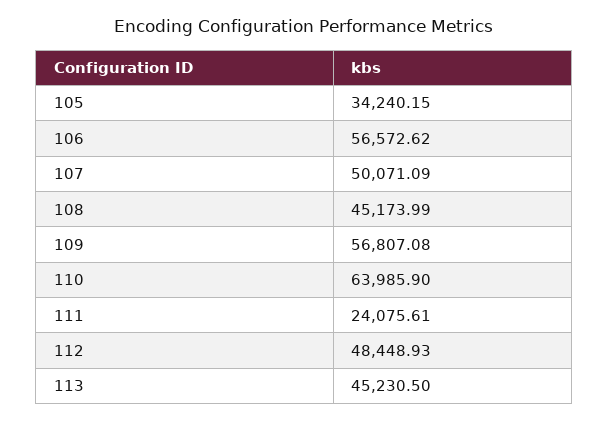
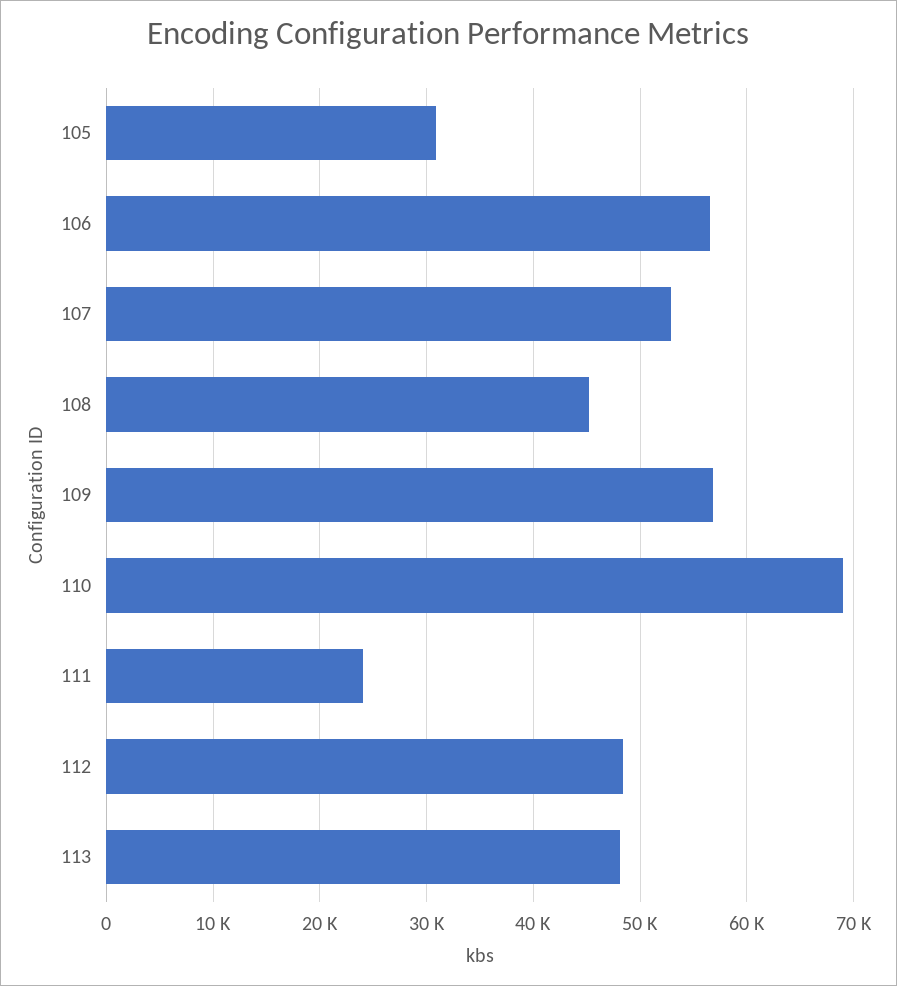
  {
-   "105": 34240.15,
+   "105": 31000,
    "106": 56572.62,
-   "107": 50071.09,
+   "107": 53000,
    "108": 45173.99,
    "109": 56807.08,
-   "110": 63985.9,
+   "110": 69000,
    "111": 24075.61,
    "112": 48448.93,
-   "113": 45230.5
+   "113": 48000
  }

